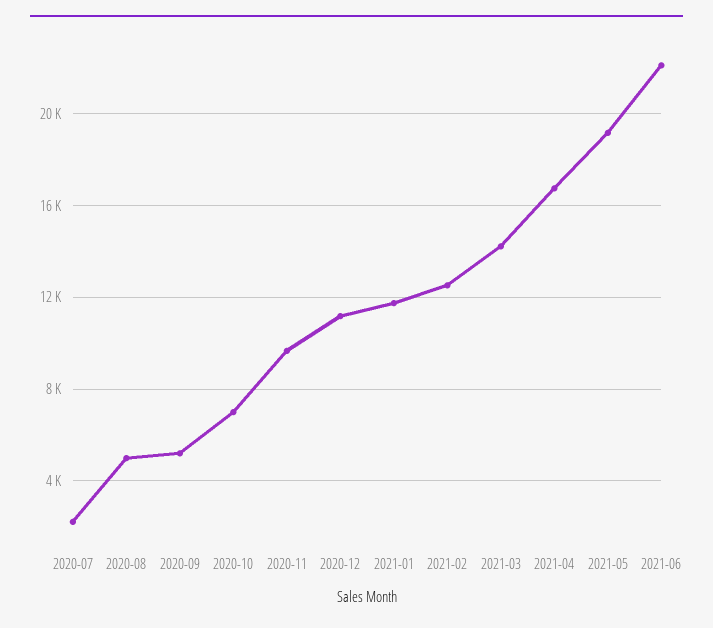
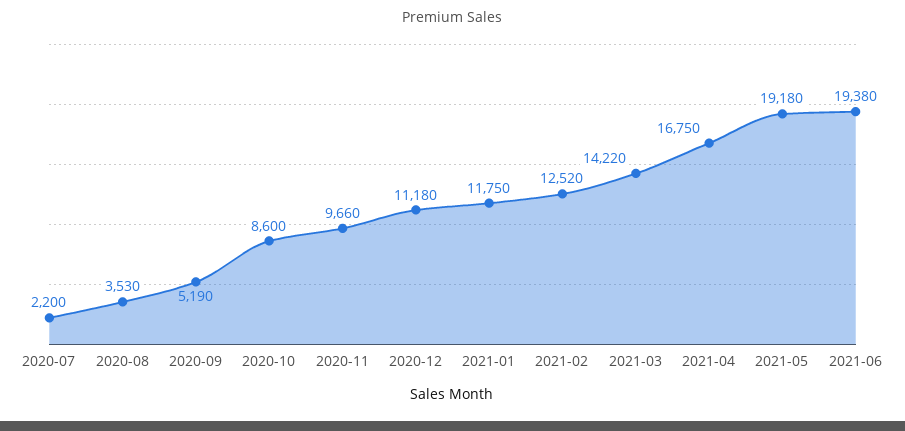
  {
    "2020-07": 2200,
-   "2020-08": 5000,
+   "2020-08": 3530,
    "2020-09": 5190,
-   "2020-10": 7000,
+   "2020-10": 8600,
    "2020-11": 9660,
    "2020-12": 11180,
    "2021-01": 11750,
    "2021-02": 12520,
    "2021-03": 14220,
    "2021-04": 16750,
    "2021-05": 19180,
-   "2021-06": 22000
+   "2021-06": 19380
  }

